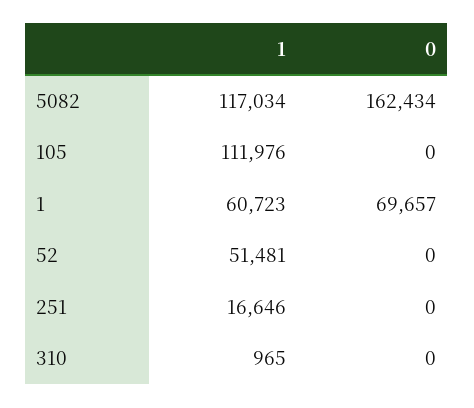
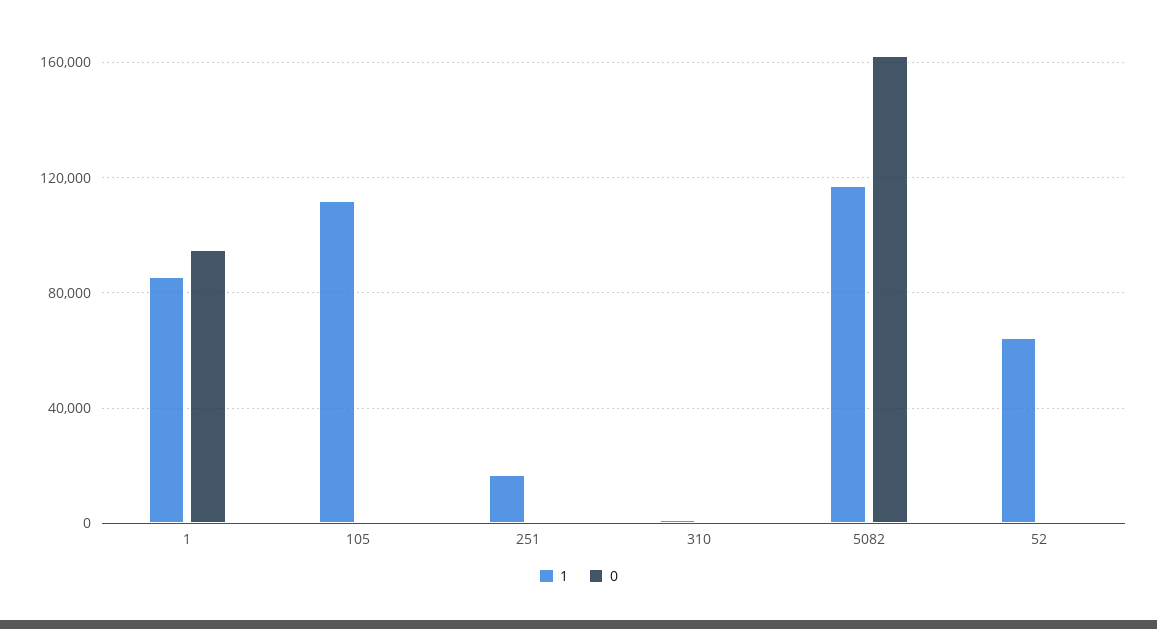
  {
    "1": {
      "5082": 117034,
      "105": 111976,
-     "1": 60723,
+     "1": 85000,
-     "52": 51481,
+     "52": 65000,
      "251": 16646,
      "310": 965
    },
    "0": {
      "5082": 162434,
      "105": 0,
-     "1": 69657,
+     "1": 95000,
      "52": 0,
      "251": 0,
      "310": 0
    }
  }

